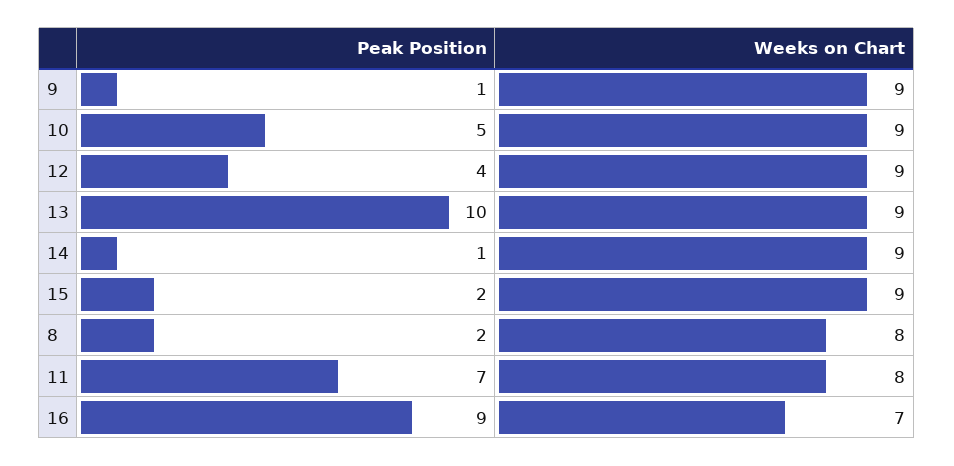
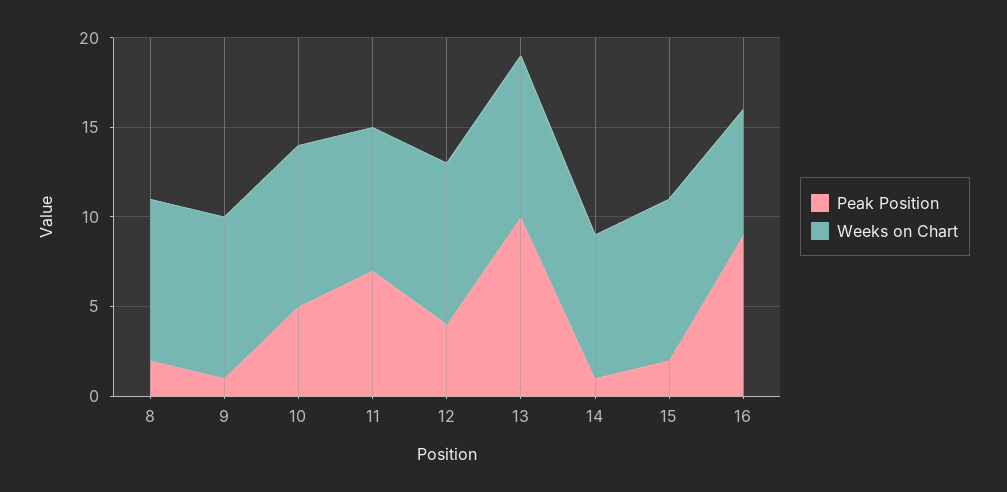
  {
    "Peak Position": {
      "9": 1,
      "10": 5,
      "12": 4,
      "13": 10,
      "14": 1,
      "15": 2,
      "8": 2,
      "11": 7,
      "16": 9
    },
    "Weeks on Chart": {
      "9": 9,
      "10": 9,
      "12": 9,
      "13": 9,
-     "14": 9,
+     "14": 8,
      "15": 9,
-     "8": 8,
+     "8": 9,
      "11": 8,
      "16": 7
    }
  }

